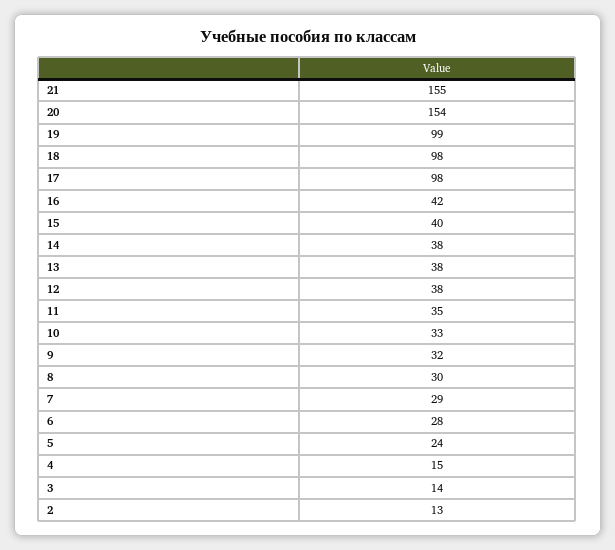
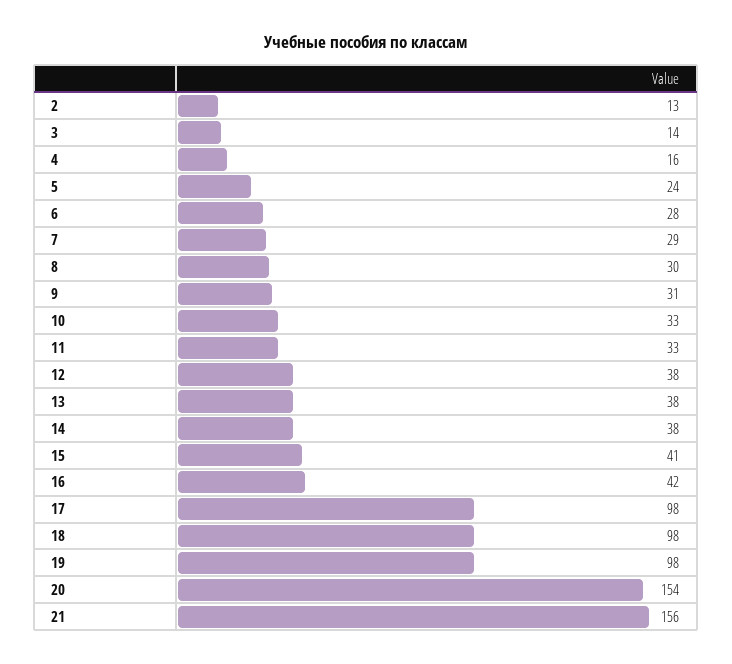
  {
-   "21": 155,
+   "21": 156,
    "20": 154,
-   "19": 99,
+   "19": 98,
    "18": 98,
    "17": 98,
    "16": 42,
-   "15": 40,
+   "15": 41,
    "14": 38,
    "13": 38,
    "12": 38,
-   "11": 35,
+   "11": 33,
    "10": 33,
-   "9": 32,
+   "9": 31,
    "8": 30,
    "7": 29,
    "6": 28,
    "5": 24,
-   "4": 15,
+   "4": 16,
    "3": 14,
    "2": 13
  }

